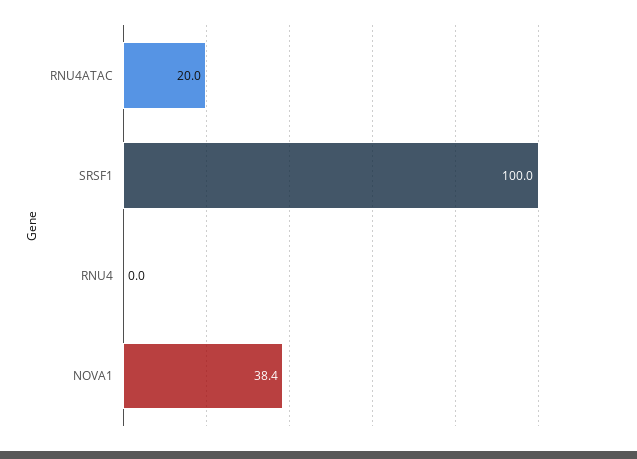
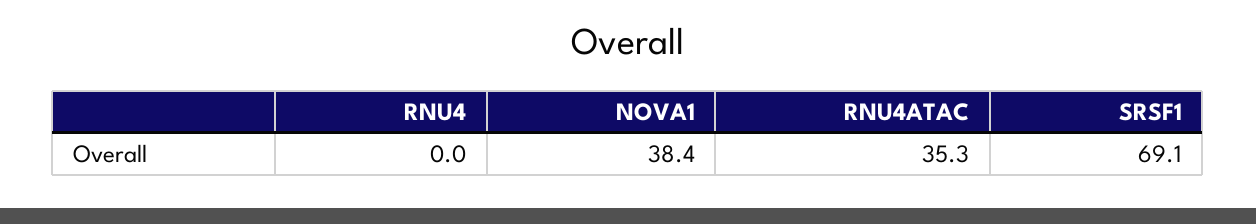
  {
-   "RNU4ATAC": 20,
+   "RNU4ATAC": 35.3,
-   "SRSF1": 100,
+   "SRSF1": 69.1,
    "RNU4": 0,
    "NOVA1": 38.4
  }

